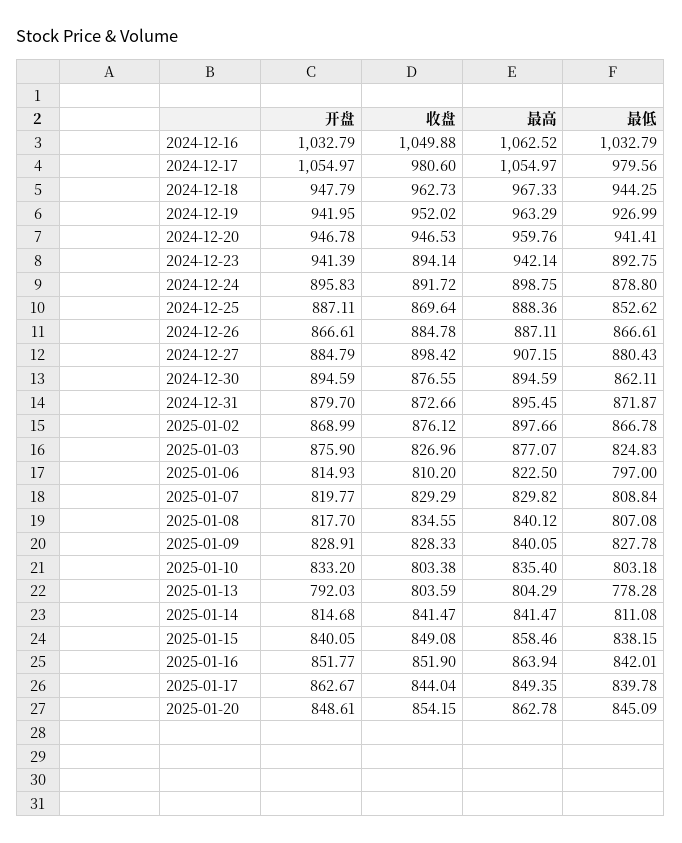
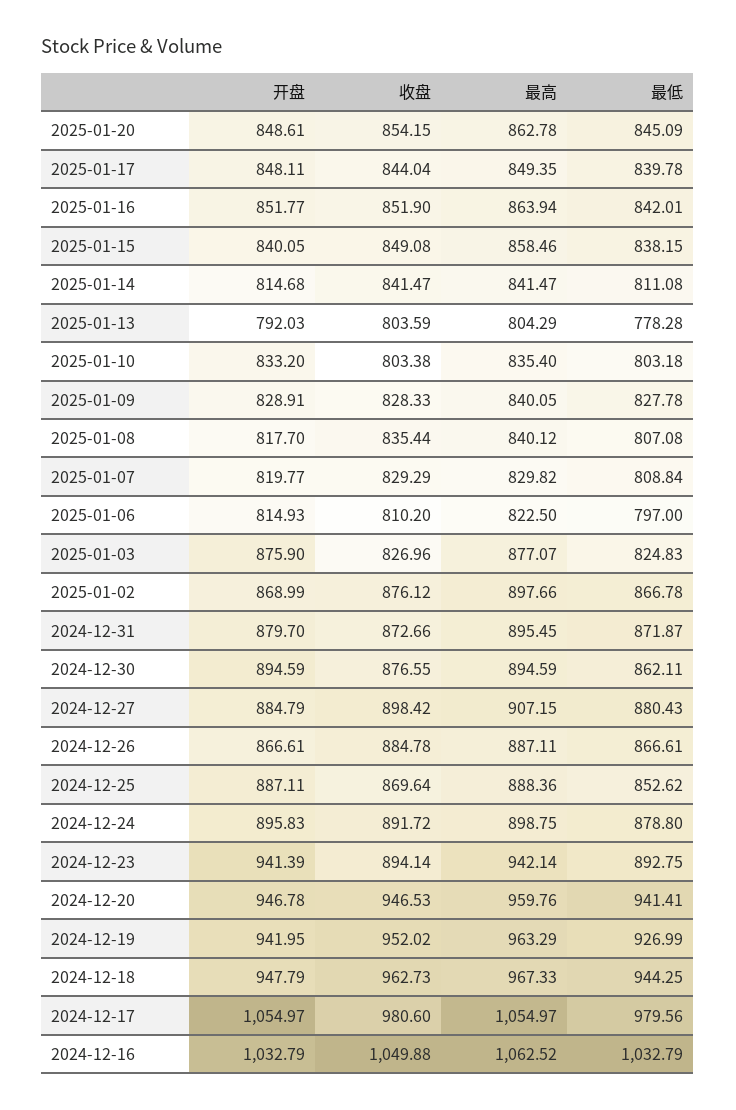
  {
    "开盘": {
      "2024-12-16": 1032.79,
      "2024-12-17": 1054.97,
      "2024-12-18": 947.79,
      "2024-12-19": 941.95,
      "2024-12-20": 946.78,
      "2024-12-23": 941.39,
      "2024-12-24": 895.83,
      "2024-12-25": 887.11,
      "2024-12-26": 866.61,
      "2024-12-27": 884.79,
      "2024-12-30": 894.59,
      "2024-12-31": 879.7,
      "2025-01-02": 868.99,
      "2025-01-03": 875.9,
      "2025-01-06": 814.93,
      "2025-01-07": 819.77,
      "2025-01-08": 817.7,
      "2025-01-09": 828.91,
      "2025-01-10": 833.2,
      "2025-01-13": 792.03,
      "2025-01-14": 814.68,
      "2025-01-15": 840.05,
      "2025-01-16": 851.77,
-     "2025-01-17": 862.67,
+     "2025-01-17": 848.11,
      "2025-01-20": 848.61
    },
    "收盘": {
      "2024-12-16": 1049.88,
      "2024-12-17": 980.6,
      "2024-12-18": 962.73,
      "2024-12-19": 952.02,
      "2024-12-20": 946.53,
      "2024-12-23": 894.14,
      "2024-12-24": 891.72,
      "2024-12-25": 869.64,
      "2024-12-26": 884.78,
      "2024-12-27": 898.42,
      "2024-12-30": 876.55,
      "2024-12-31": 872.66,
      "2025-01-02": 876.12,
      "2025-01-03": 826.96,
      "2025-01-06": 810.2,
      "2025-01-07": 829.29,
-     "2025-01-08": 834.55,
+     "2025-01-08": 835.44,
      "2025-01-09": 828.33,
      "2025-01-10": 803.38,
      "2025-01-13": 803.59,
      "2025-01-14": 841.47,
      "2025-01-15": 849.08,
      "2025-01-16": 851.9,
      "2025-01-17": 844.04,
      "2025-01-20": 854.15
    },
    "最高": {
      "2024-12-16": 1062.52,
      "2024-12-17": 1054.97,
      "2024-12-18": 967.33,
      "2024-12-19": 963.29,
      "2024-12-20": 959.76,
      "2024-12-23": 942.14,
      "2024-12-24": 898.75,
      "2024-12-25": 888.36,
      "2024-12-26": 887.11,
      "2024-12-27": 907.15,
      "2024-12-30": 894.59,
      "2024-12-31": 895.45,
      "2025-01-02": 897.66,
      "2025-01-03": 877.07,
      "2025-01-06": 822.5,
      "2025-01-07": 829.82,
      "2025-01-08": 840.12,
      "2025-01-09": 840.05,
      "2025-01-10": 835.4,
      "2025-01-13": 804.29,
      "2025-01-14": 841.47,
      "2025-01-15": 858.46,
      "2025-01-16": 863.94,
      "2025-01-17": 849.35,
      "2025-01-20": 862.78
    },
    "最低": {
      "2024-12-16": 1032.79,
      "2024-12-17": 979.56,
      "2024-12-18": 944.25,
      "2024-12-19": 926.99,
      "2024-12-20": 941.41,
      "2024-12-23": 892.75,
      "2024-12-24": 878.8,
      "2024-12-25": 852.62,
      "2024-12-26": 866.61,
      "2024-12-27": 880.43,
      "2024-12-30": 862.11,
      "2024-12-31": 871.87,
      "2025-01-02": 866.78,
      "2025-01-03": 824.83,
      "2025-01-06": 797,
      "2025-01-07": 808.84,
      "2025-01-08": 807.08,
      "2025-01-09": 827.78,
      "2025-01-10": 803.18,
      "2025-01-13": 778.28,
      "2025-01-14": 811.08,
      "2025-01-15": 838.15,
      "2025-01-16": 842.01,
      "2025-01-17": 839.78,
      "2025-01-20": 845.09
    }
  }

